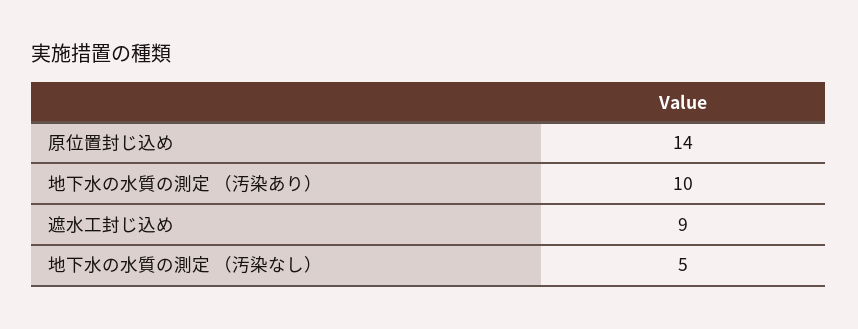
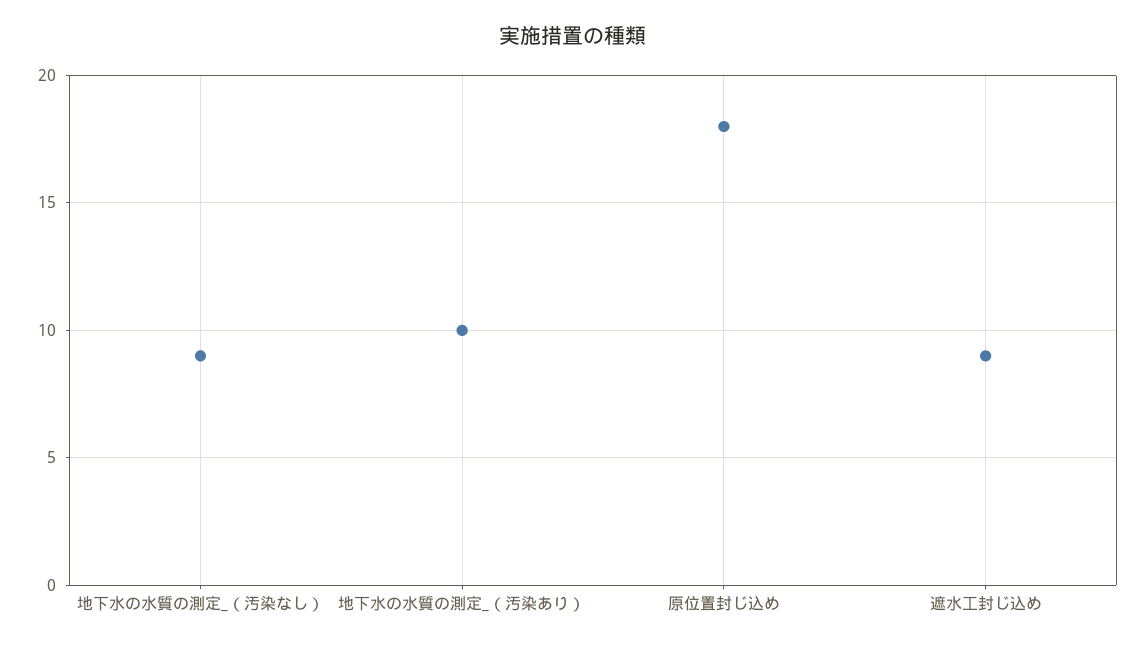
  {
-   "原位置封じ込め": 14,
+   "原位置封じ込め": 18,
    "地下水の水質の測定 （汚染あり）": 10,
    "遮水工封じ込め": 9,
-   "地下水の水質の測定 （汚染なし）": 5
+   "地下水の水質の測定 （汚染なし）": 9
  }

